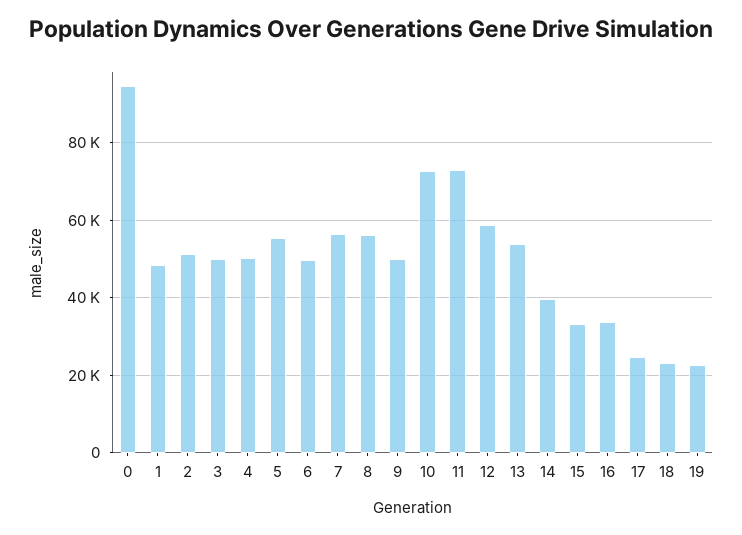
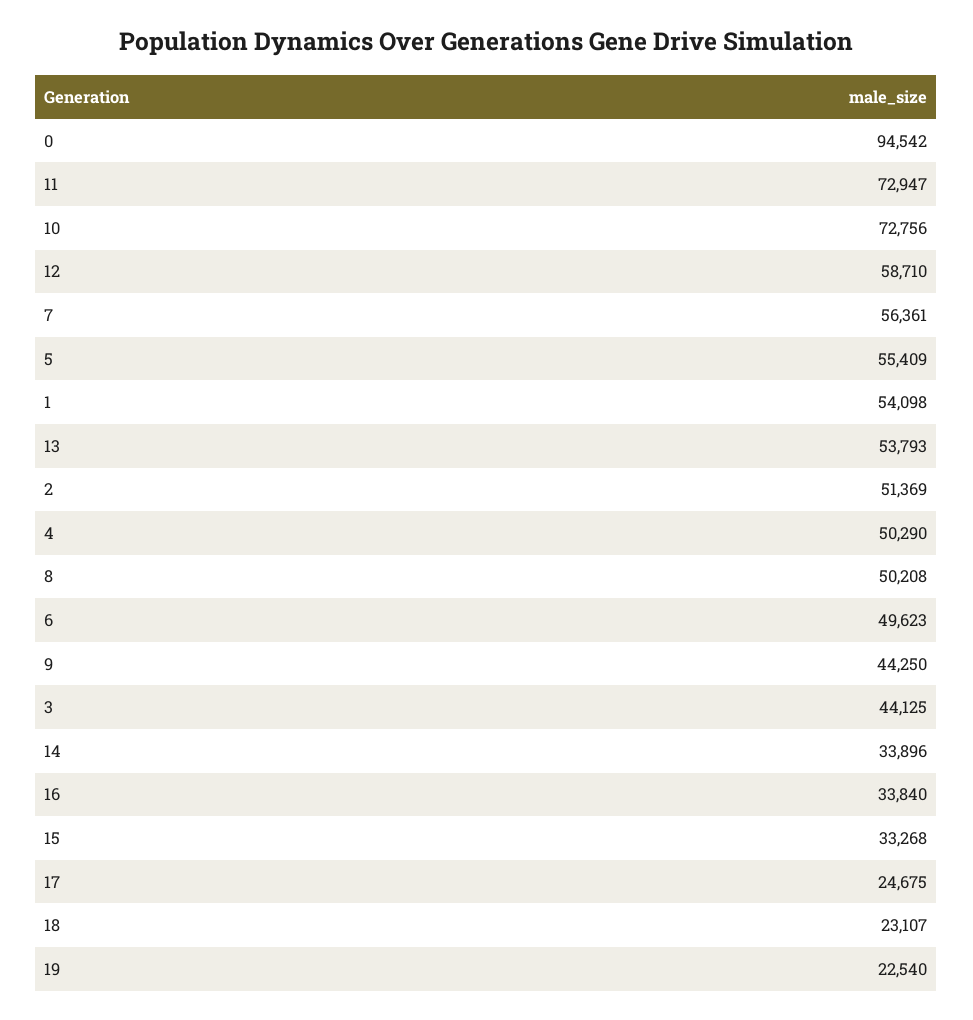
  {
    "0": 94542,
-   "1": 48000,
+   "1": 54098,
    "2": 51369,
-   "3": 50000,
+   "3": 44125,
    "4": 50290,
    "5": 55409,
    "6": 49623,
    "7": 56361,
-   "8": 56000,
+   "8": 50208,
-   "9": 50000,
+   "9": 44250,
    "10": 72756,
    "11": 72947,
    "12": 58710,
    "13": 53793,
-   "14": 40000,
+   "14": 33896,
    "15": 33268,
    "16": 33840,
    "17": 24675,
    "18": 23107,
    "19": 22540
  }

